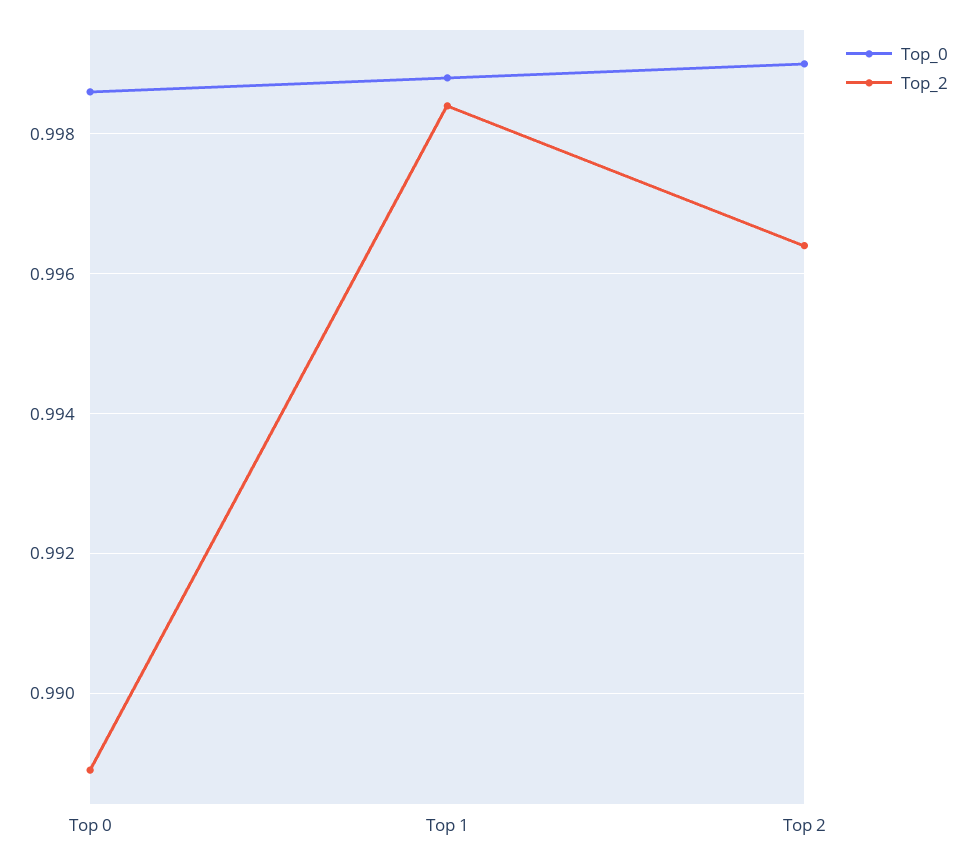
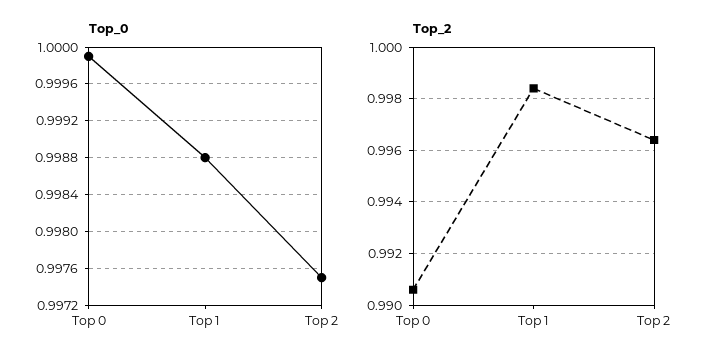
  {
    "Top_0": {
-     "Top 0": 0.9985,
+     "Top 0": 0.9999,
      "Top 1": 0.9988,
-     "Top 2": 0.999
+     "Top 2": 0.9975
    },
    "Top_2": {
-     "Top 0": 0.989,
+     "Top 0": 0.9905,
      "Top 1": 0.9985,
      "Top 2": 0.9965
    }
  }

